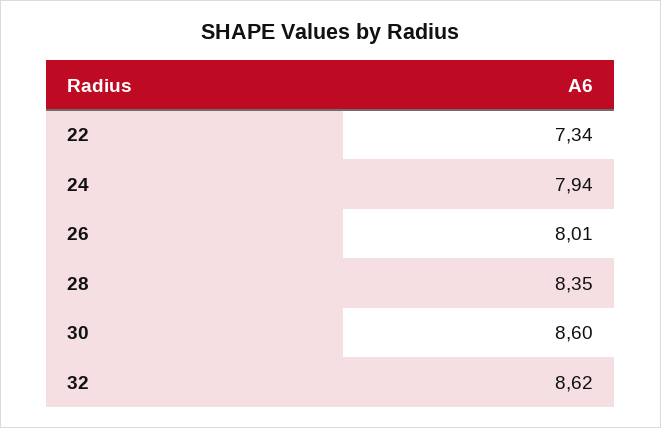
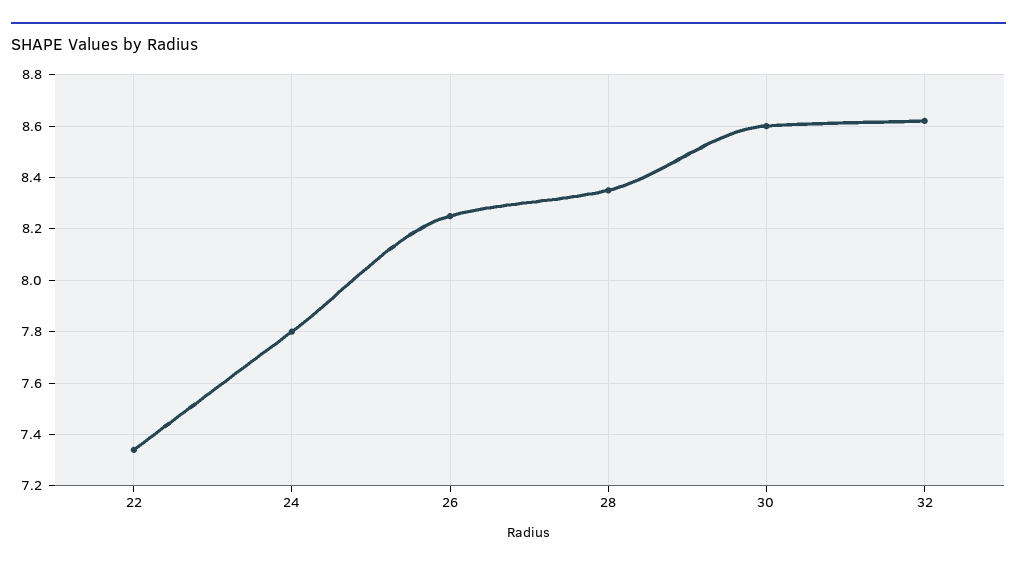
  {
    "22": 7.34,
-   "24": 7.94,
+   "24": 7.8,
-   "26": 8.01,
+   "26": 8.25,
    "28": 8.35,
    "30": 8.6,
    "32": 8.62
  }

